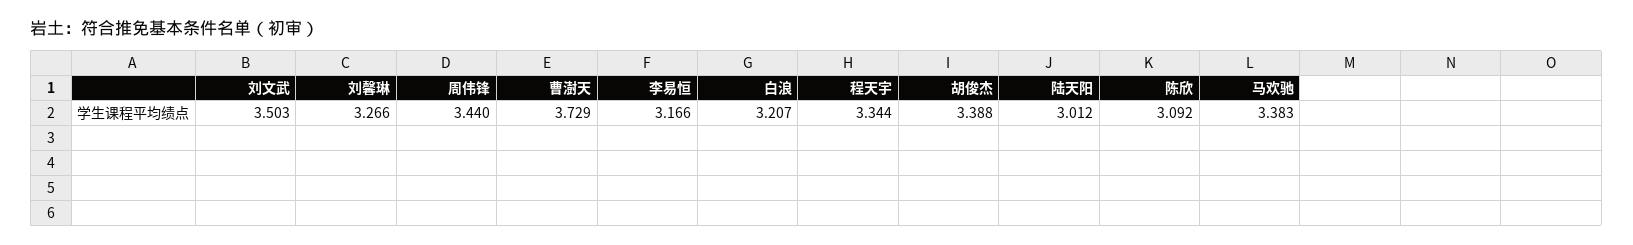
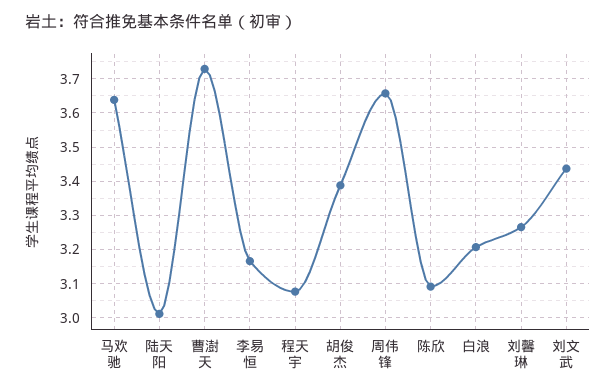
  {
-   "刘文武": 3.503,
+   "刘文武": 3.44,
    "刘馨琳": 3.266,
-   "周伟锋": 3.44,
+   "周伟锋": 3.66,
    "曹澍天": 3.729,
    "李易恒": 3.166,
    "白浪": 3.207,
-   "程天宇": 3.344,
+   "程天宇": 3.08,
    "胡俊杰": 3.388,
    "陆天阳": 3.012,
    "陈欣": 3.092,
-   "马欢驰": 3.383
+   "马欢驰": 3.64
  }

